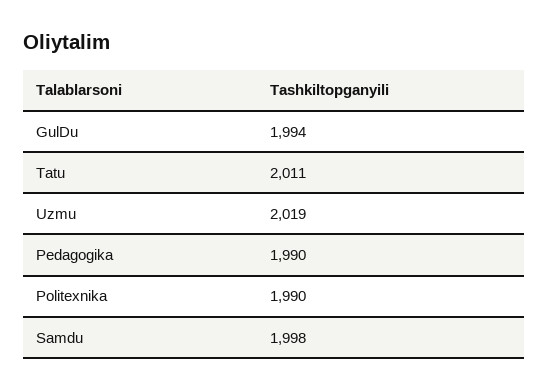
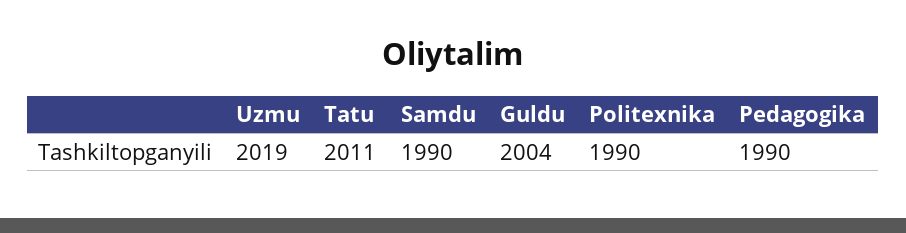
  {
-   "GulDu": 1994,
+   "GulDu": 2004,
    "Tatu": 2011,
    "Uzmu": 2019,
    "Pedagogika": 1990,
    "Politexnika": 1990,
-   "Samdu": 1998
+   "Samdu": 1990
  }

